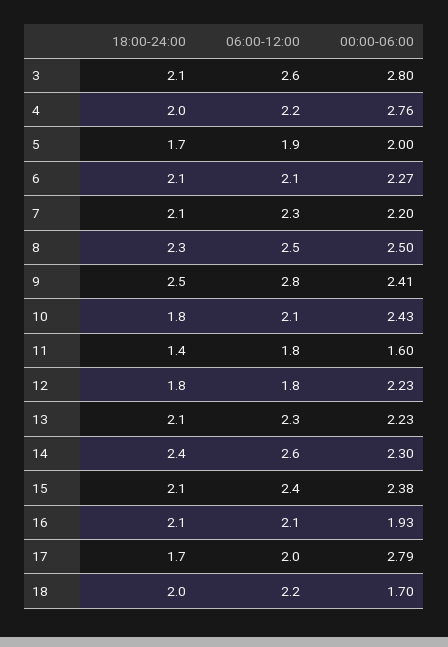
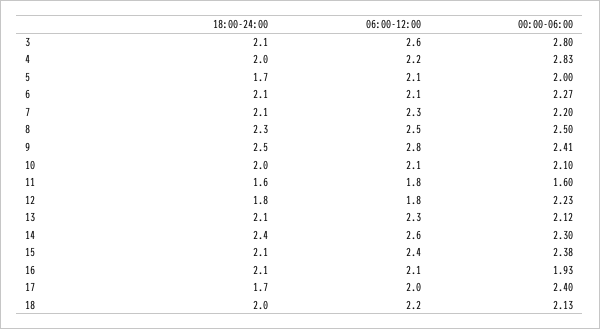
  {
    "18:00-24:00": {
      "3": 2.1,
      "4": 2,
      "5": 1.7,
      "6": 2.1,
      "7": 2.1,
      "8": 2.3,
      "9": 2.5,
-     "10": 1.8,
+     "10": 2,
-     "11": 1.4,
+     "11": 1.6,
      "12": 1.8,
      "13": 2.1,
      "14": 2.4,
      "15": 2.1,
      "16": 2.1,
      "17": 1.7,
      "18": 2
    },
    "06:00-12:00": {
      "3": 2.6,
      "4": 2.2,
-     "5": 1.9,
+     "5": 2.1,
      "6": 2.1,
      "7": 2.3,
      "8": 2.5,
      "9": 2.8,
      "10": 2.1,
      "11": 1.8,
      "12": 1.8,
      "13": 2.3,
      "14": 2.6,
      "15": 2.4,
      "16": 2.1,
      "17": 2,
      "18": 2.2
    },
    "00:00-06:00": {
      "3": 2.8,
-     "4": 2.76,
+     "4": 2.83,
      "5": 2,
      "6": 2.27,
      "7": 2.2,
      "8": 2.5,
      "9": 2.41,
-     "10": 2.43,
+     "10": 2.1,
      "11": 1.6,
      "12": 2.23,
-     "13": 2.23,
+     "13": 2.12,
      "14": 2.3,
      "15": 2.38,
      "16": 1.93,
-     "17": 2.79,
+     "17": 2.4,
-     "18": 1.7
+     "18": 2.13
    }
  }

